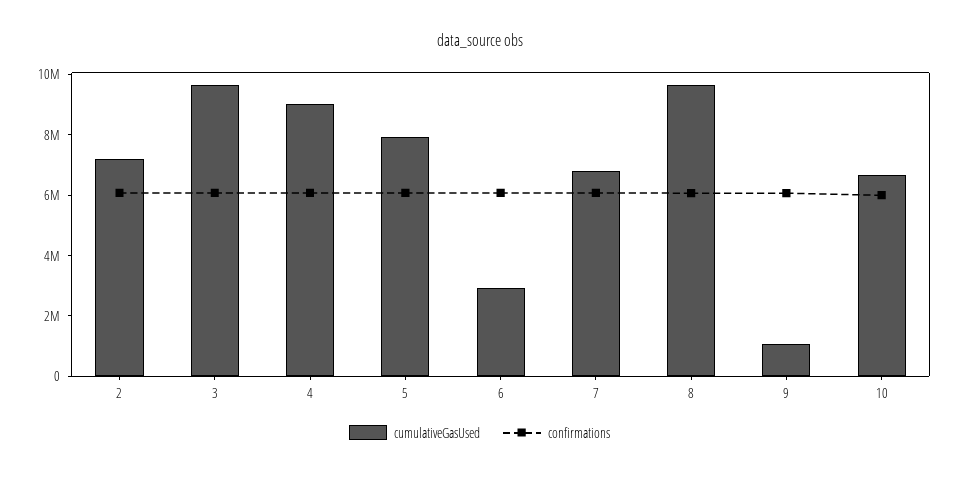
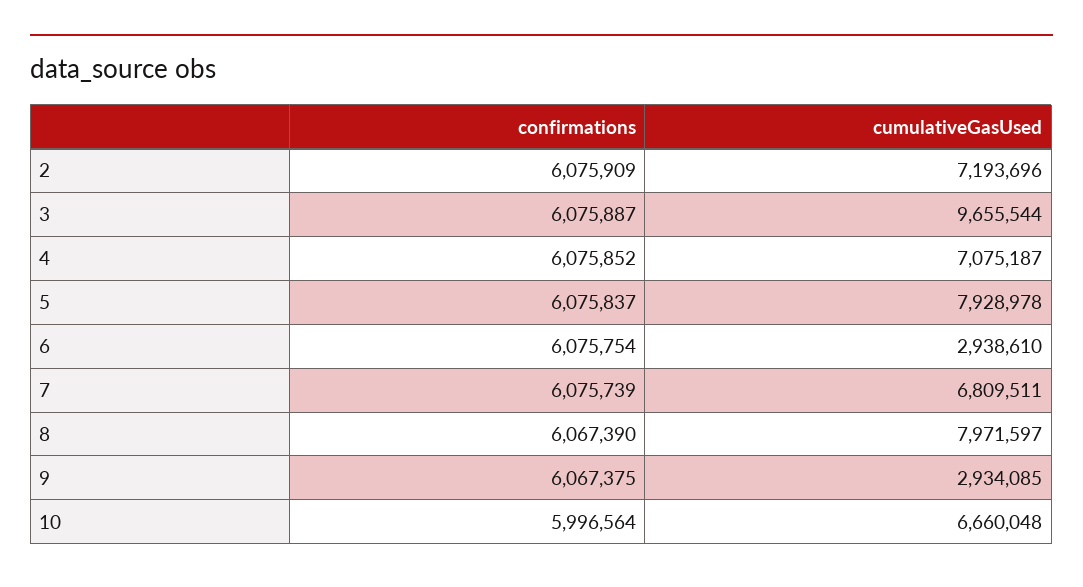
  {
    "cumulativeGasUsed": {
      "2": 7193696,
      "3": 9655544,
-     "4": 9000000,
+     "4": 7075187,
      "5": 7928978,
      "6": 2938610,
      "7": 6809511,
-     "8": 9500000,
+     "8": 7971597,
-     "9": 1000000,
+     "9": 2934085,
      "10": 6660048
    },
    "confirmations": {
      "2": 6075909,
      "3": 6075887,
      "4": 6075852,
      "5": 6075837,
      "6": 6075754,
      "7": 6075739,
      "8": 6067390,
      "9": 6067375,
      "10": 5996564
    }
  }

